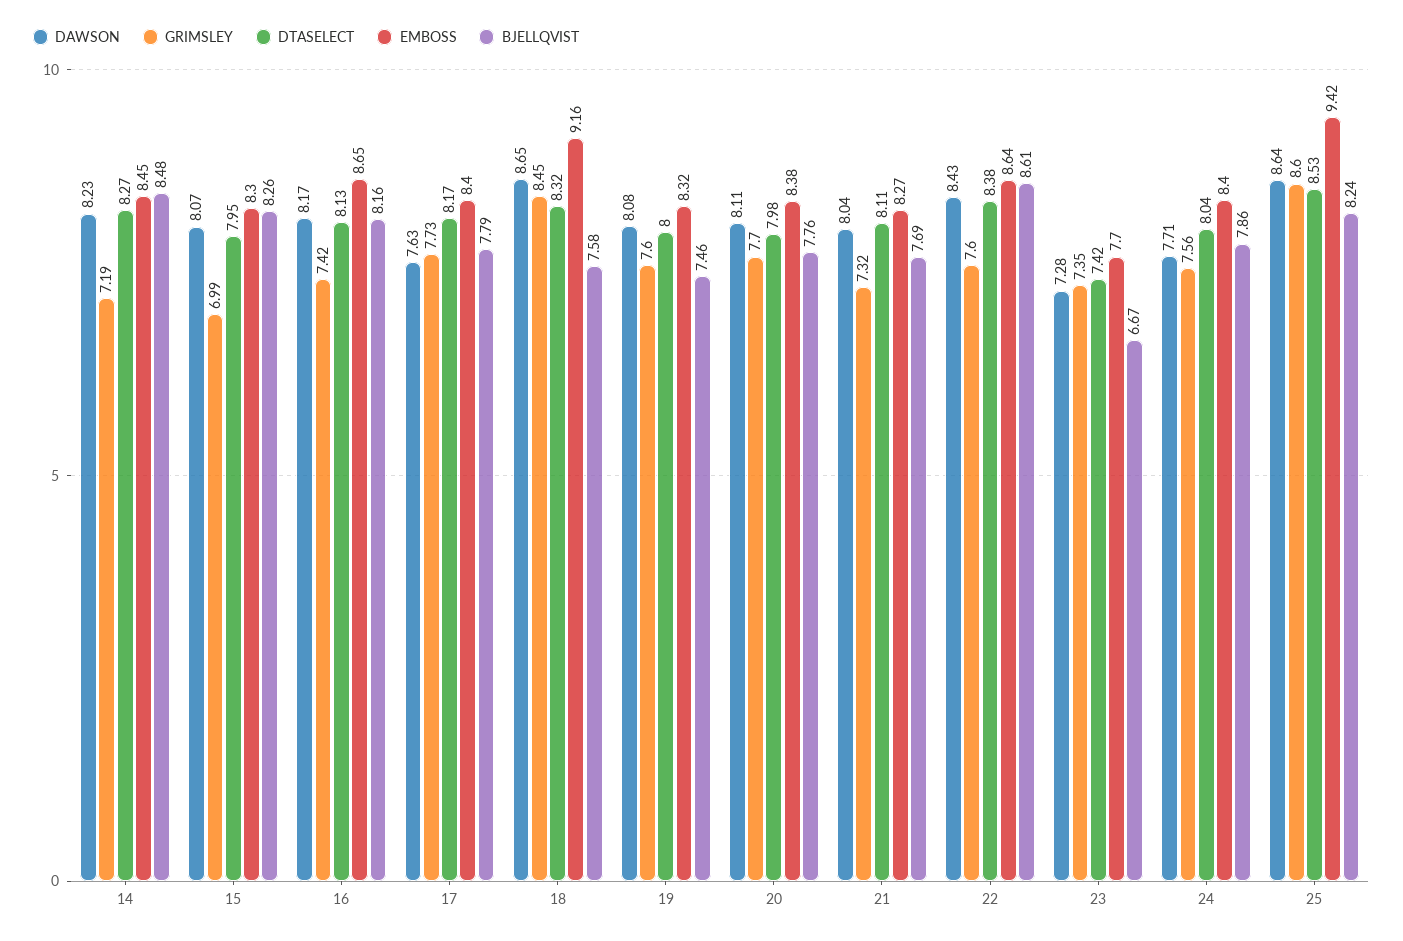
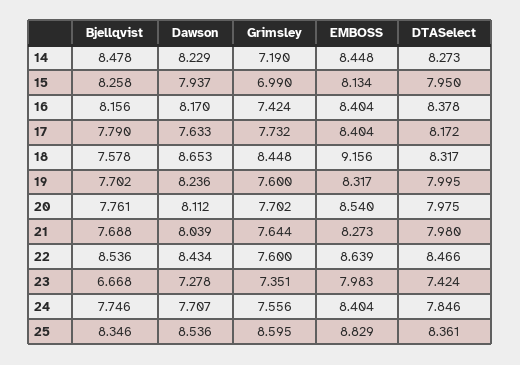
  {
    "DAWSON": {
      "14": 8.229,
-     "15": 8.07,
+     "15": 7.937,
      "16": 8.17,
      "17": 7.633,
      "18": 8.653,
-     "19": 8.08,
+     "19": 8.236,
      "20": 8.112,
      "21": 8.039,
      "22": 8.434,
      "23": 7.278,
      "24": 7.707,
-     "25": 8.64
+     "25": 8.536
    },
    "GRIMSLEY": {
      "14": 7.19,
      "15": 6.99,
      "16": 7.424,
      "17": 7.732,
      "18": 8.448,
      "19": 7.6,
      "20": 7.702,
-     "21": 7.32,
+     "21": 7.644,
      "22": 7.6,
      "23": 7.351,
      "24": 7.556,
      "25": 8.595
    },
    "DTASELECT": {
      "14": 8.273,
      "15": 7.95,
-     "16": 8.13,
+     "16": 8.378,
      "17": 8.172,
      "18": 8.317,
      "19": 7.995,
      "20": 7.975,
-     "21": 8.11,
+     "21": 7.98,
-     "22": 8.38,
+     "22": 8.466,
      "23": 7.424,
-     "24": 8.04,
+     "24": 7.846,
-     "25": 8.53
+     "25": 8.361
    },
    "EMBOSS": {
      "14": 8.448,
-     "15": 8.3,
+     "15": 8.134,
-     "16": 8.65,
+     "16": 8.404,
      "17": 8.404,
      "18": 9.156,
      "19": 8.317,
-     "20": 8.38,
+     "20": 8.54,
      "21": 8.273,
      "22": 8.639,
-     "23": 7.7,
+     "23": 7.983,
      "24": 8.404,
-     "25": 9.42
+     "25": 8.829
    },
    "BJELLQVIST": {
      "14": 8.478,
      "15": 8.258,
      "16": 8.156,
      "17": 7.79,
      "18": 7.578,
-     "19": 7.46,
+     "19": 7.702,
      "20": 7.761,
      "21": 7.688,
-     "22": 8.61,
+     "22": 8.536,
      "23": 6.668,
-     "24": 7.86,
+     "24": 7.746,
-     "25": 8.24
+     "25": 8.346
    }
  }

